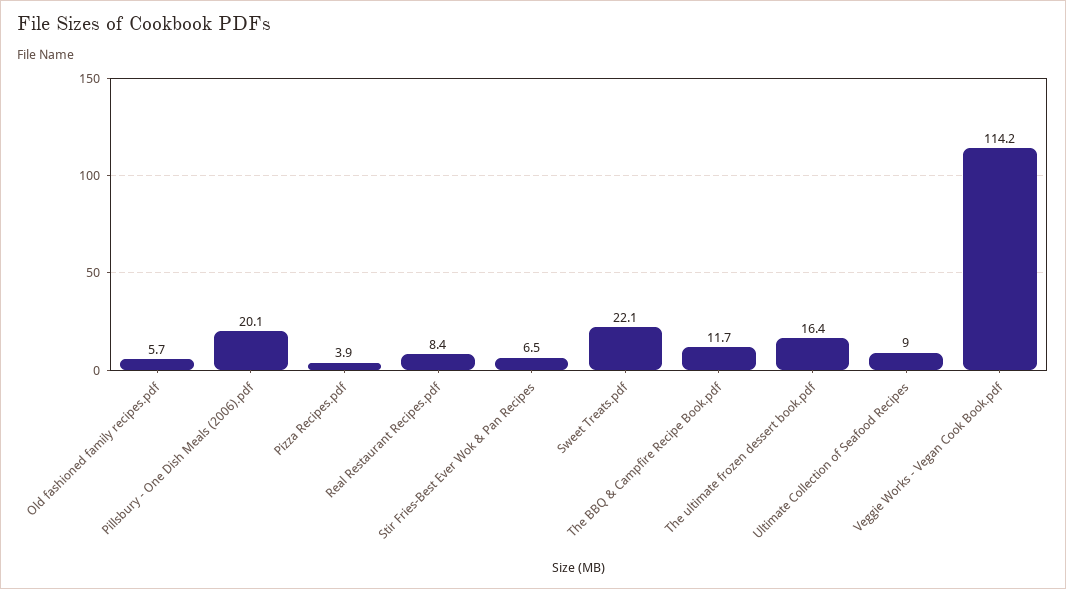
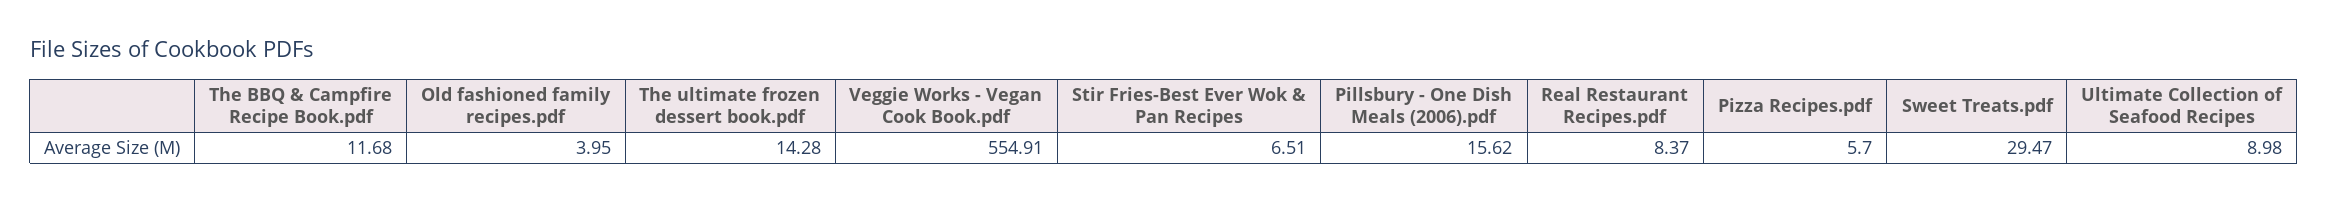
  {
-   "Old fashioned family recipes.pdf": 5.7,
+   "Old fashioned family recipes.pdf": 3.95,
-   "Pillsbury - One Dish Meals (2006).pdf": 20.1,
+   "Pillsbury - One Dish Meals (2006).pdf": 15.62,
-   "Pizza Recipes.pdf": 3.9,
+   "Pizza Recipes.pdf": 5.7,
    "Real Restaurant Recipes.pdf": 8.37,
    "Stir Fries-Best Ever Wok & Pan Recipes": 6.51,
-   "Sweet Treats.pdf": 22.1,
+   "Sweet Treats.pdf": 29.47,
    "The BBQ & Campfire Recipe Book.pdf": 11.68,
-   "The ultimate frozen dessert book.pdf": 16.4,
+   "The ultimate frozen dessert book.pdf": 14.28,
    "Ultimate Collection of Seafood Recipes": 8.98,
-   "Veggie Works - Vegan Cook Book.pdf": 114.2
+   "Veggie Works - Vegan Cook Book.pdf": 554.91
  }

